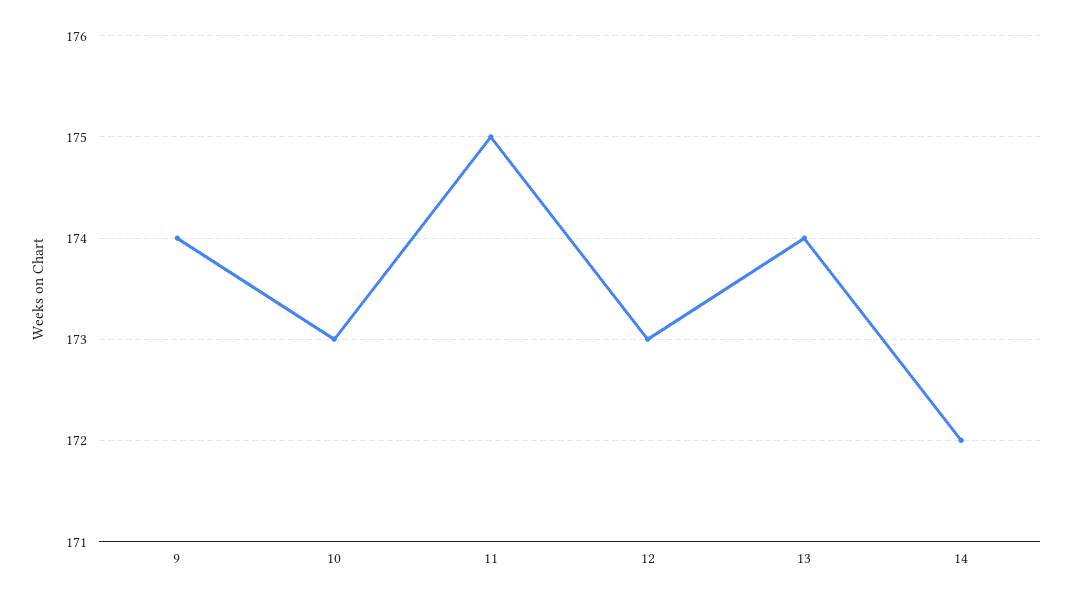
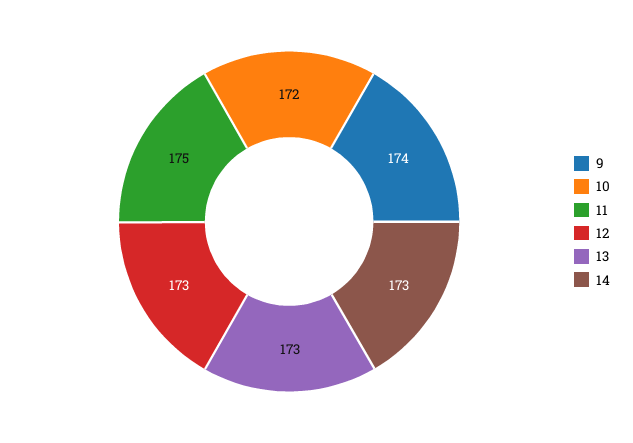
  {
    "9": 174,
-   "10": 173,
+   "10": 172,
    "11": 175,
    "12": 173,
-   "13": 174,
+   "13": 173,
-   "14": 172
+   "14": 173
  }

